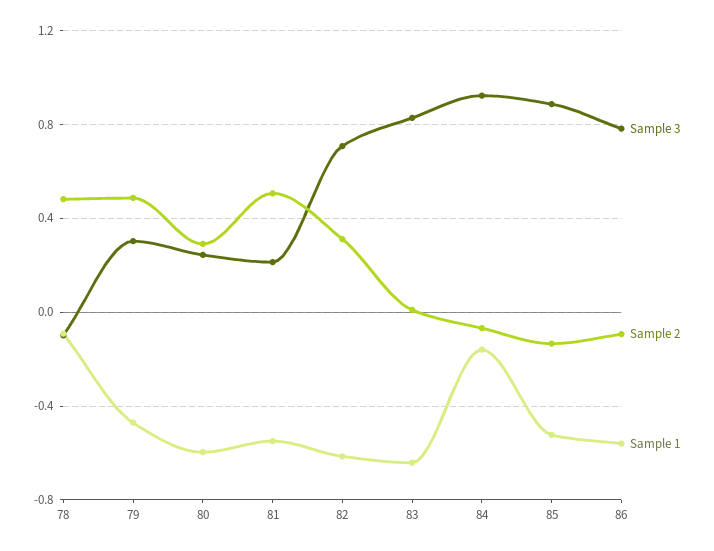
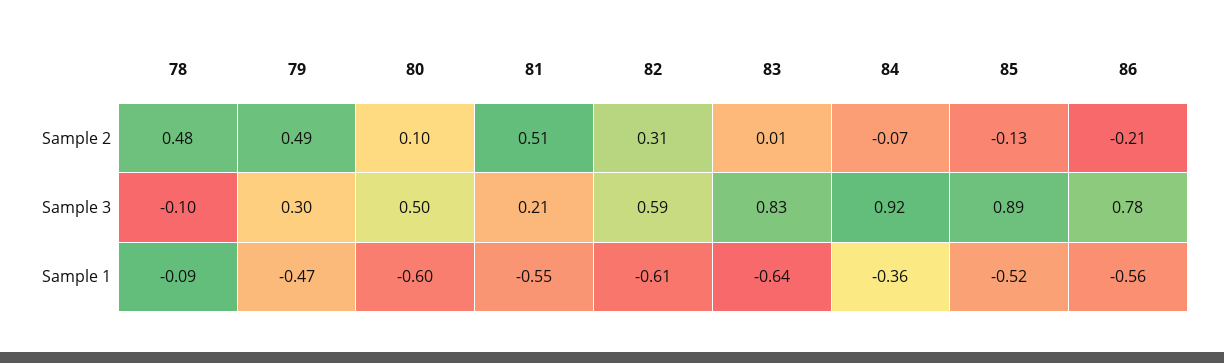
  {
    "Sample 3": {
      "78": -0.1,
      "79": 0.3,
-     "80": 0.25,
+     "80": 0.5,
      "81": 0.21,
-     "82": 0.7,
+     "82": 0.59,
      "83": 0.83,
      "84": 0.92,
      "85": 0.89,
      "86": 0.78
    },
    "Sample 2": {
      "78": 0.48,
      "79": 0.49,
-     "80": 0.3,
+     "80": 0.1,
      "81": 0.51,
      "82": 0.31,
      "83": 0.01,
      "84": -0.07,
      "85": -0.13,
-     "86": -0.1
+     "86": -0.21
    },
    "Sample 1": {
      "78": -0.09,
      "79": -0.47,
      "80": -0.6,
      "81": -0.55,
      "82": -0.61,
      "83": -0.64,
-     "84": -0.15,
+     "84": -0.36,
      "85": -0.52,
      "86": -0.56
    }
  }

